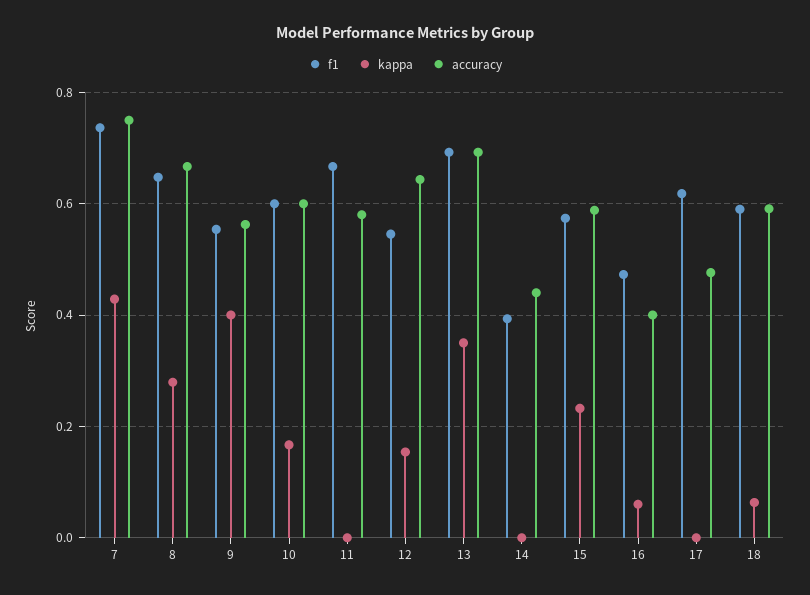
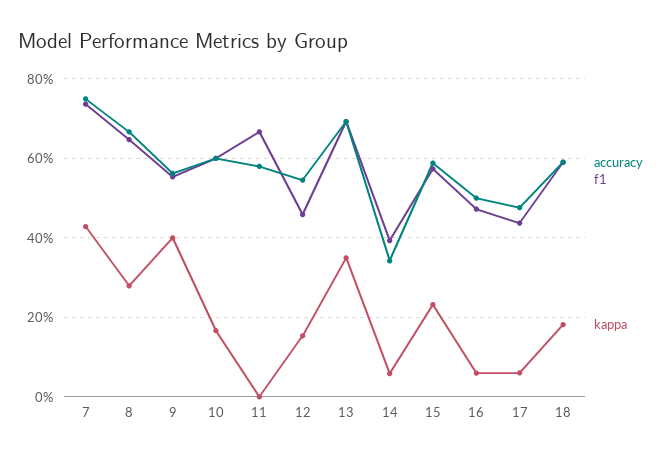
  {
    "f1": {
      "7": 0.74,
      "8": 0.64,
      "9": 0.56,
      "10": 0.6,
      "11": 0.66,
-     "12": 0.54,
+     "12": 0.46,
      "13": 0.7,
      "14": 0.4,
      "15": 0.58,
      "16": 0.48,
-     "17": 0.62,
+     "17": 0.44,
      "18": 0.6
    },
    "kappa": {
      "7": 0.42,
      "8": 0.28,
      "9": 0.4,
      "10": 0.16,
      "11": 0,
      "12": 0.16,
      "13": 0.36,
-     "14": 0,
+     "14": 0.06,
      "15": 0.24,
      "16": 0.06,
-     "17": 0,
+     "17": 0.06,
-     "18": 0.06
+     "18": 0.18
    },
    "accuracy": {
      "7": 0.76,
      "8": 0.66,
      "9": 0.56,
      "10": 0.6,
      "11": 0.58,
-     "12": 0.64,
+     "12": 0.54,
      "13": 0.7,
-     "14": 0.44,
+     "14": 0.34,
      "15": 0.58,
-     "16": 0.4,
+     "16": 0.5,
      "17": 0.48,
      "18": 0.6
    }
  }

